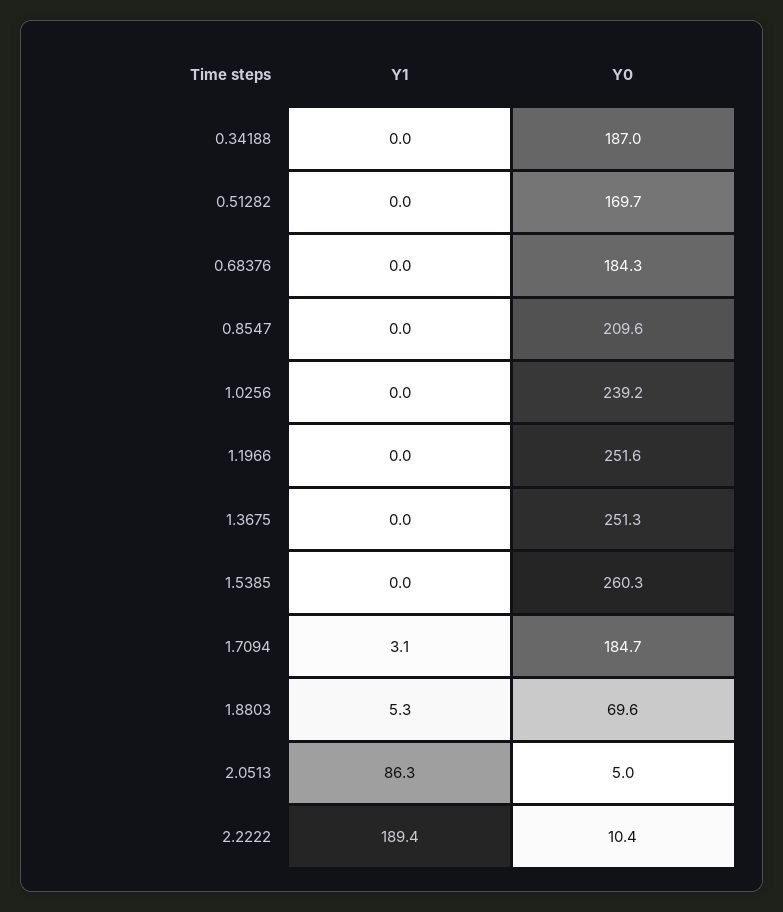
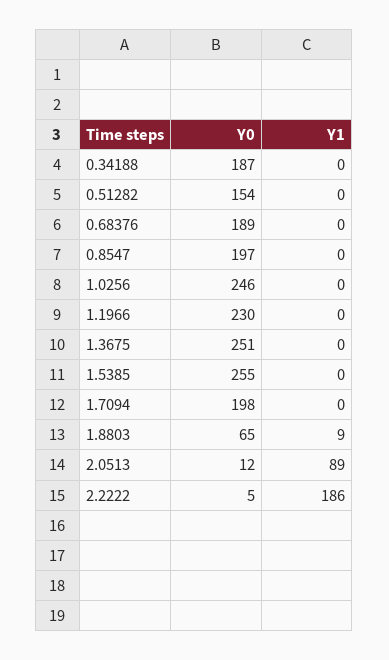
  {
    "Y1": {
      "0.34188": 0,
      "0.51282": 0,
      "0.68376": 0,
      "0.8547": 0,
      "1.0256": 0,
      "1.1966": 0,
      "1.3675": 0,
      "1.5385": 0,
-     "1.7094": 3.1,
+     "1.7094": 0,
-     "1.8803": 5.3,
+     "1.8803": 9,
-     "2.0513": 86.3,
+     "2.0513": 89,
-     "2.2222": 189.4
+     "2.2222": 186
    },
    "Y0": {
      "0.34188": 187,
-     "0.51282": 169.7,
+     "0.51282": 154,
-     "0.68376": 184.3,
+     "0.68376": 189,
-     "0.8547": 209.6,
+     "0.8547": 197,
-     "1.0256": 239.2,
+     "1.0256": 246,
-     "1.1966": 251.6,
+     "1.1966": 230,
      "1.3675": 251.3,
-     "1.5385": 260.3,
+     "1.5385": 255,
-     "1.7094": 184.7,
+     "1.7094": 198,
-     "1.8803": 69.6,
+     "1.8803": 65,
-     "2.0513": 5,
+     "2.0513": 12,
-     "2.2222": 10.4
+     "2.2222": 5
    }
  }

